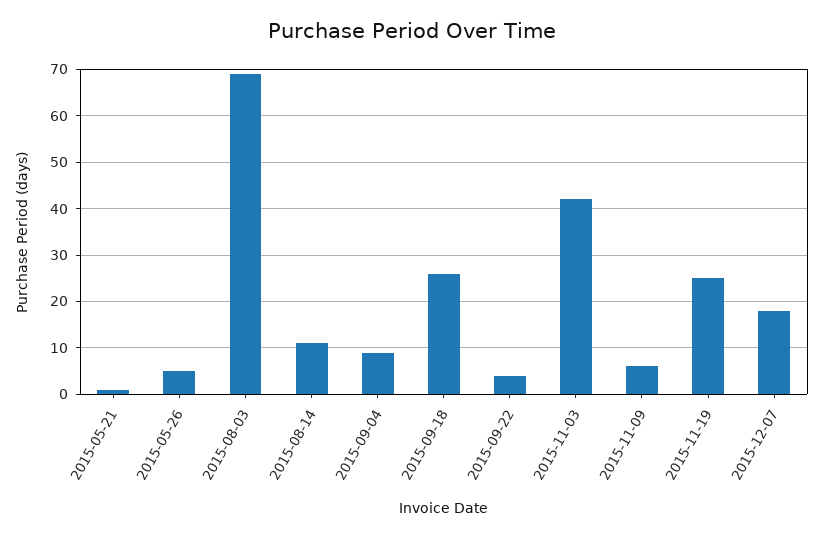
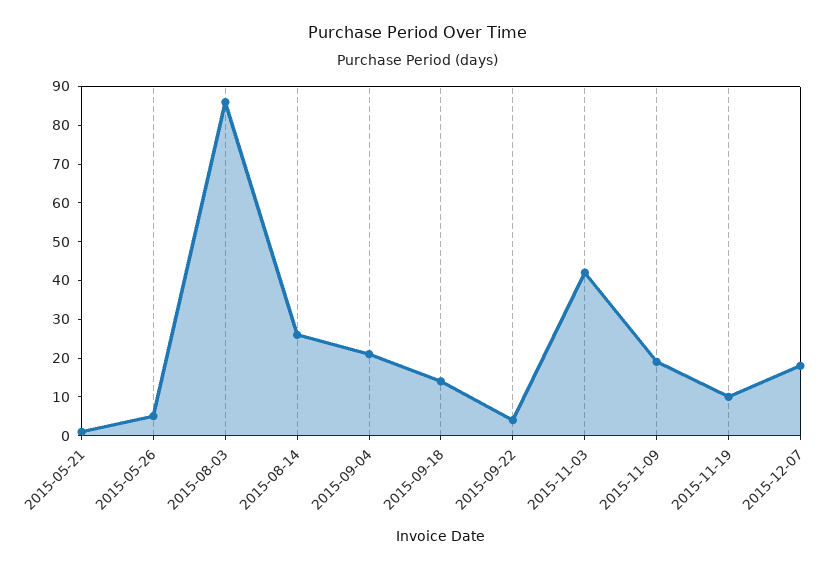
  {
    "2015-05-21": 0,
    "2015-05-26": 5,
-   "2015-08-03": 70,
+   "2015-08-03": 85,
-   "2015-08-14": 10,
+   "2015-08-14": 25,
-   "2015-09-04": 10,
+   "2015-09-04": 20,
-   "2015-09-18": 25,
+   "2015-09-18": 15,
    "2015-09-22": 5,
    "2015-11-03": 40,
-   "2015-11-09": 5,
+   "2015-11-09": 20,
-   "2015-11-19": 25,
+   "2015-11-19": 10,
    "2015-12-07": 20
  }

